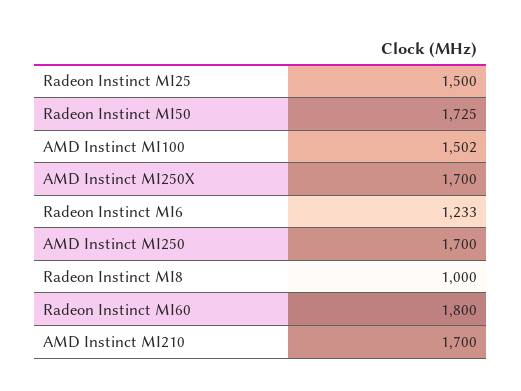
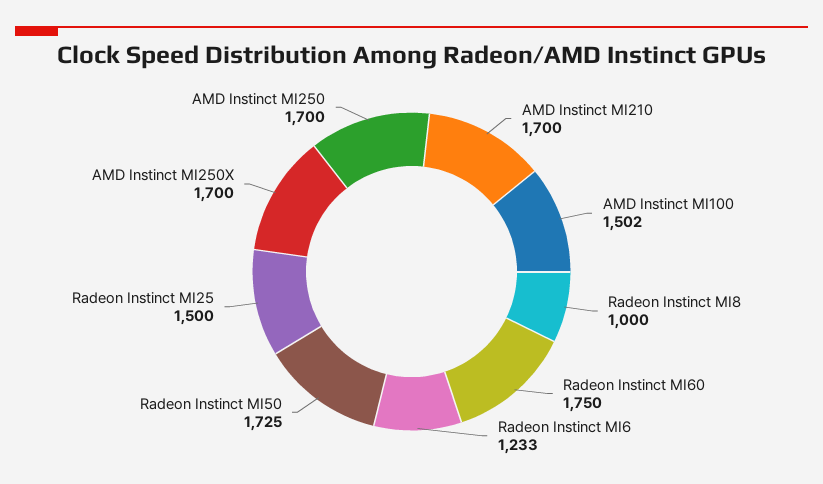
  {
    "Radeon Instinct MI25": 1500,
    "Radeon Instinct MI50": 1725,
    "AMD Instinct MI100": 1502,
    "AMD Instinct MI250X": 1700,
    "Radeon Instinct MI6": 1233,
    "AMD Instinct MI250": 1700,
    "Radeon Instinct MI8": 1000,
-   "Radeon Instinct MI60": 1800,
+   "Radeon Instinct MI60": 1750,
    "AMD Instinct MI210": 1700
  }

